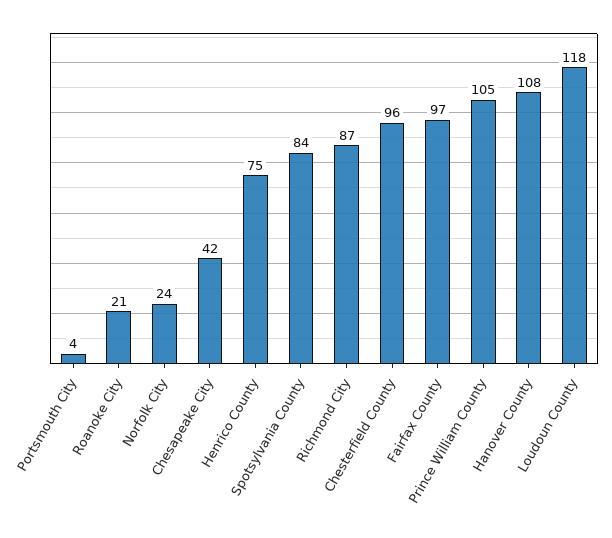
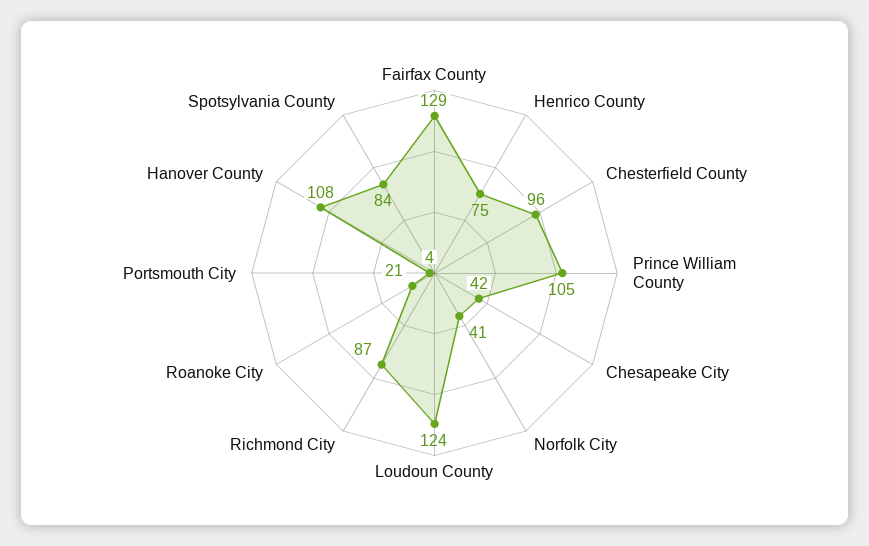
  {
    "Portsmouth City": 4,
    "Roanoke City": 21,
-   "Norfolk City": 24,
+   "Norfolk City": 41,
    "Chesapeake City": 42,
    "Henrico County": 75,
    "Spotsylvania County": 84,
    "Richmond City": 87,
    "Chesterfield County": 96,
-   "Fairfax County": 97,
+   "Fairfax County": 129,
    "Prince William County": 105,
    "Hanover County": 108,
-   "Loudoun County": 118
+   "Loudoun County": 124
  }

